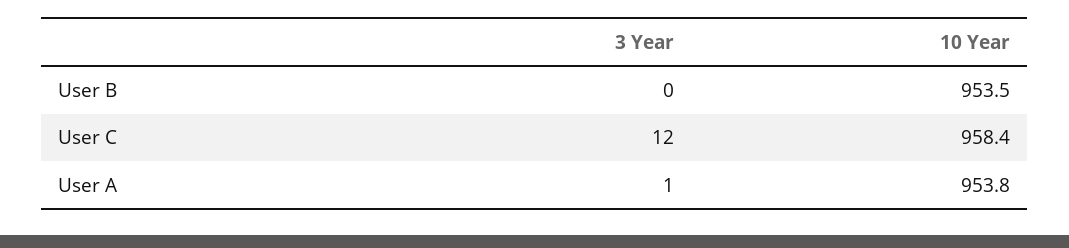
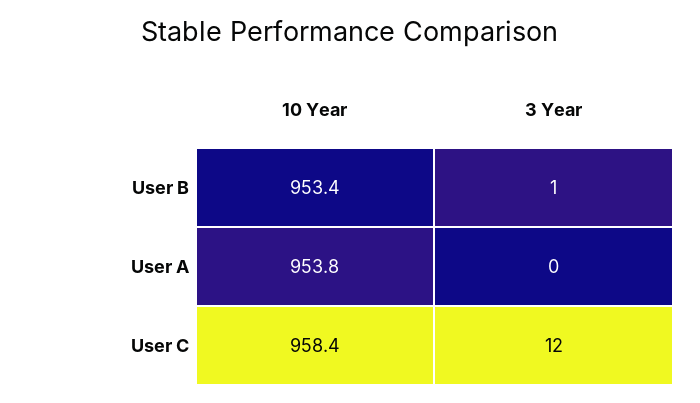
  {
    "3 Year": {
-     "User B": 0,
+     "User B": 1,
      "User C": 12,
-     "User A": 1
+     "User A": 0
    },
    "10 Year": {
-     "User B": 953.5,
+     "User B": 953.4,
      "User C": 958.4,
      "User A": 953.8
    }
  }

